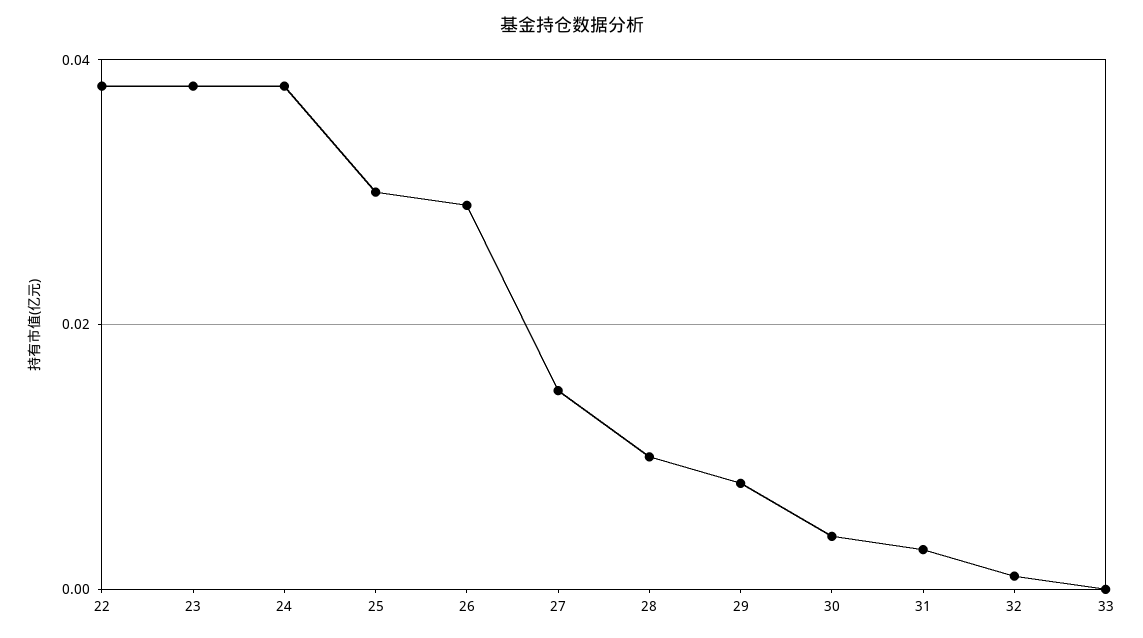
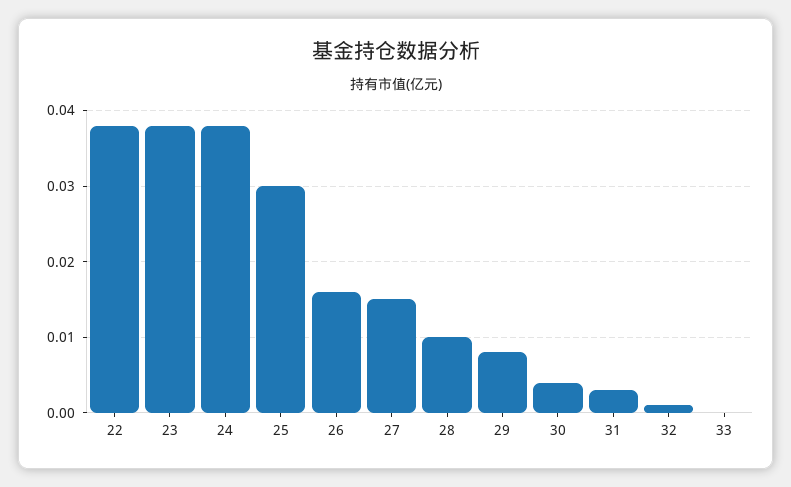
  {
    "22": 0.038,
    "23": 0.038,
    "24": 0.038,
    "25": 0.03,
-   "26": 0.03,
+   "26": 0.016,
    "27": 0.015,
    "28": 0.01,
    "29": 0.008,
    "30": 0.004,
    "31": 0.003,
    "32": 0.001,
    "33": 0
  }

